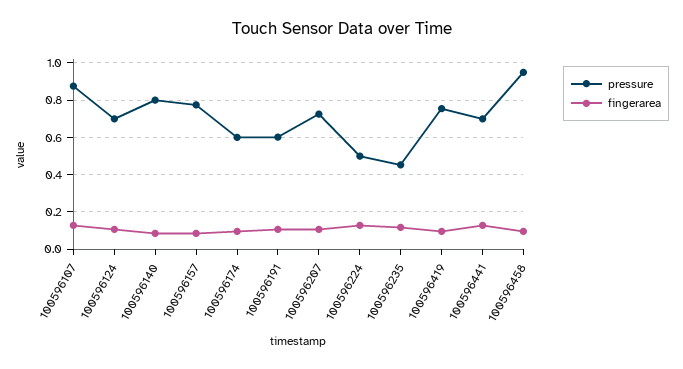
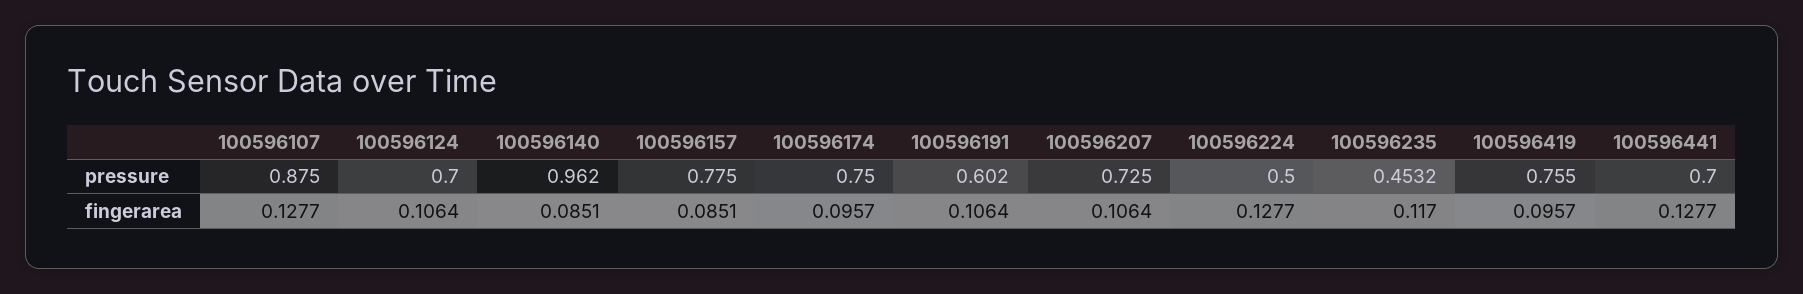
  {
    "pressure": {
      "100596107": 0.875,
      "100596124": 0.7,
-     "100596140": 0.8,
+     "100596140": 0.962,
      "100596157": 0.775,
-     "100596174": 0.6,
+     "100596174": 0.75,
      "100596191": 0.602,
      "100596207": 0.725,
      "100596224": 0.5,
      "100596235": 0.4532,
      "100596419": 0.755,
-     "100596441": 0.7,
+     "100596441": 0.7
-     "100596458": 0.95
    },
    "fingerarea": {
      "100596107": 0.1277,
      "100596124": 0.1064,
      "100596140": 0.0851,
      "100596157": 0.0851,
      "100596174": 0.0957,
      "100596191": 0.1064,
      "100596207": 0.1064,
      "100596224": 0.1277,
      "100596235": 0.117,
      "100596419": 0.0957,
-     "100596441": 0.1277,
+     "100596441": 0.1277
-     "100596458": 0.1
    }
  }

